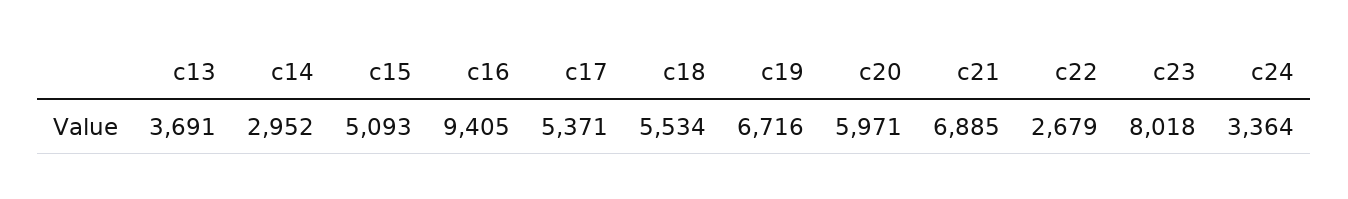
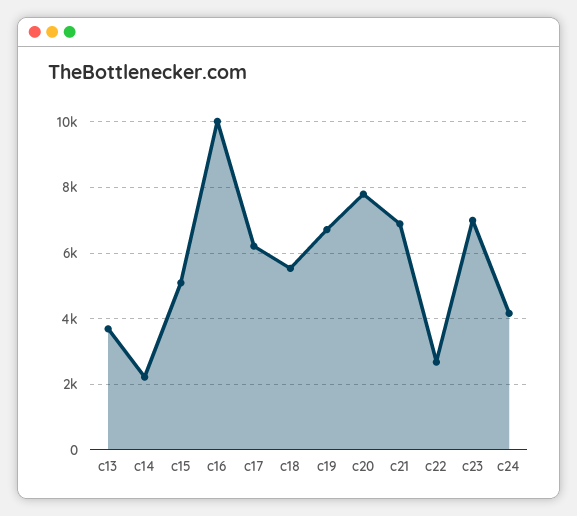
  {
    "c13": 3691,
-   "c14": 2952,
+   "c14": 2200,
    "c15": 5093,
-   "c16": 9405,
+   "c16": 10000,
-   "c17": 5371,
+   "c17": 6200,
    "c18": 5534,
    "c19": 6716,
-   "c20": 5971,
+   "c20": 7800,
    "c21": 6885,
    "c22": 2679,
-   "c23": 8018,
+   "c23": 7000,
-   "c24": 3364
+   "c24": 4200
  }

